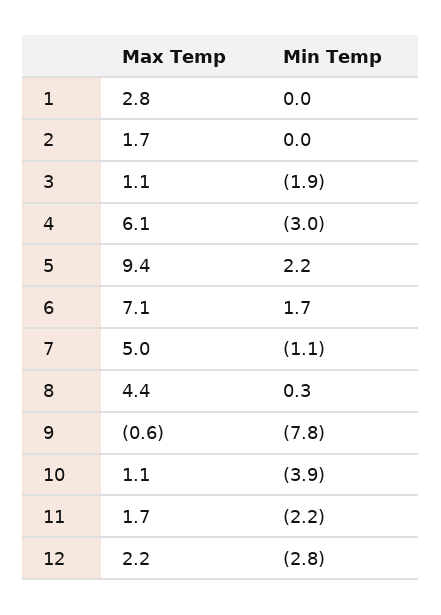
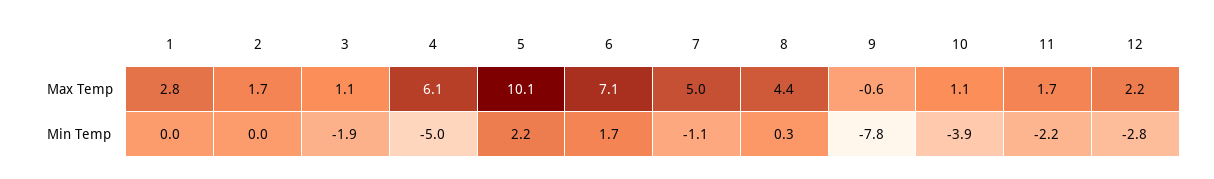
  {
    "Max Temp": {
      "1": 2.8,
      "2": 1.7,
      "3": 1.1,
      "4": 6.1,
-     "5": 9.4,
+     "5": 10.1,
      "6": 7.1,
      "7": 5,
      "8": 4.4,
      "9": -0.6,
      "10": 1.1,
      "11": 1.7,
      "12": 2.2
    },
    "Min Temp": {
      "1": 0,
      "2": 0,
      "3": -1.9,
-     "4": -3,
+     "4": -5,
      "5": 2.2,
      "6": 1.7,
      "7": -1.1,
      "8": 0.3,
      "9": -7.8,
      "10": -3.9,
      "11": -2.2,
      "12": -2.8
    }
  }

